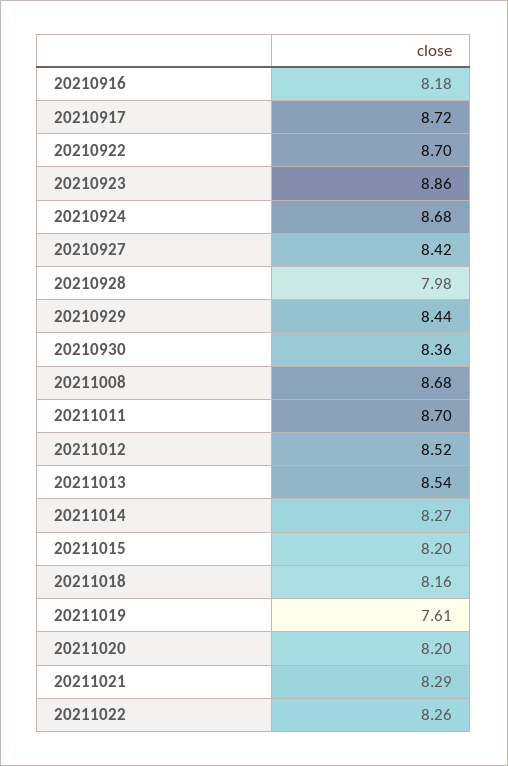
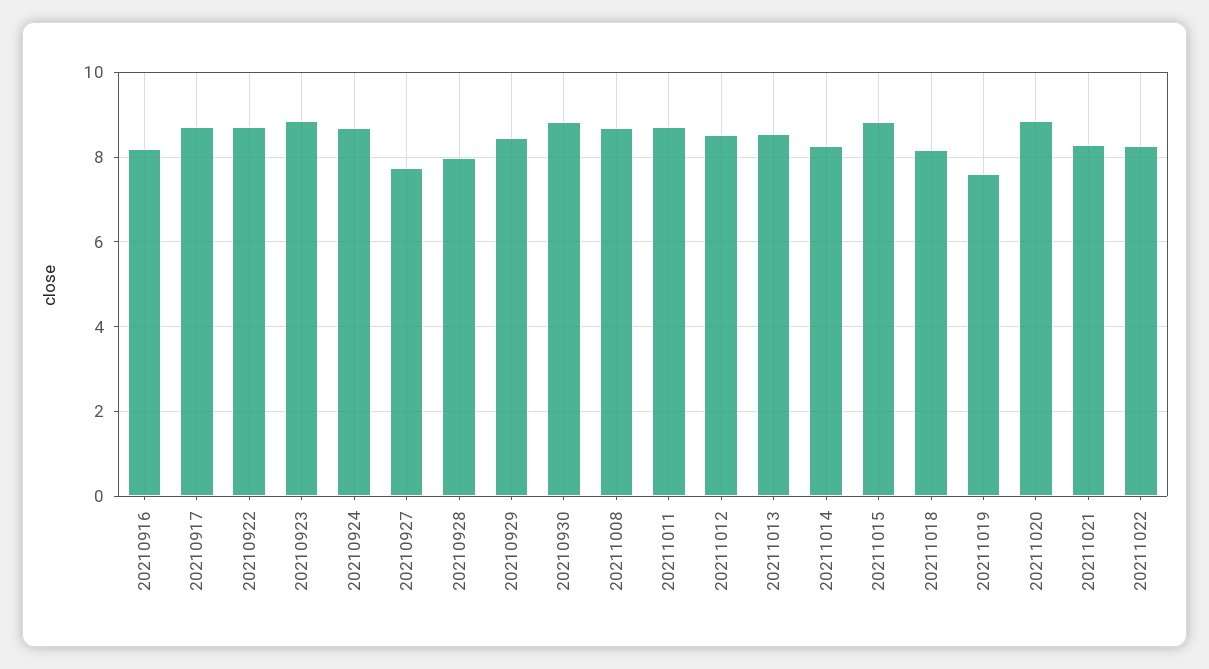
  {
    "20210916": 8.18,
    "20210917": 8.72,
    "20210922": 8.7,
    "20210923": 8.86,
    "20210924": 8.68,
-   "20210927": 8.42,
+   "20210927": 7.8,
    "20210928": 7.98,
    "20210929": 8.44,
-   "20210930": 8.36,
+   "20210930": 8.8,
    "20211008": 8.68,
    "20211011": 8.7,
    "20211012": 8.52,
    "20211013": 8.54,
    "20211014": 8.27,
-   "20211015": 8.2,
+   "20211015": 8.8,
    "20211018": 8.16,
    "20211019": 7.61,
-   "20211020": 8.2,
+   "20211020": 8.8,
    "20211021": 8.29,
    "20211022": 8.26
  }

